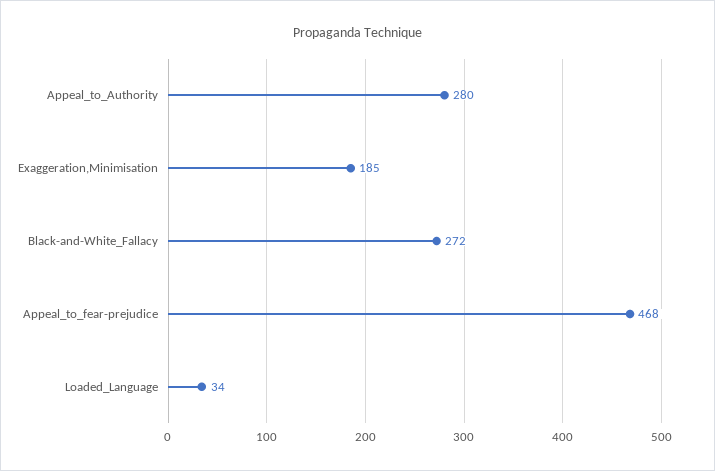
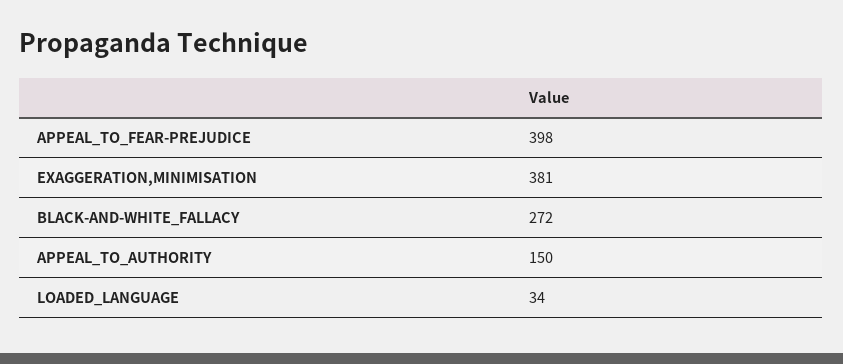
  {
-   "Appeal_to_Authority": 280,
+   "Appeal_to_Authority": 150,
-   "Exaggeration,Minimisation": 185,
+   "Exaggeration,Minimisation": 381,
    "Black-and-White_Fallacy": 272,
-   "Appeal_to_fear-prejudice": 468,
+   "Appeal_to_fear-prejudice": 398,
    "Loaded_Language": 34
  }

